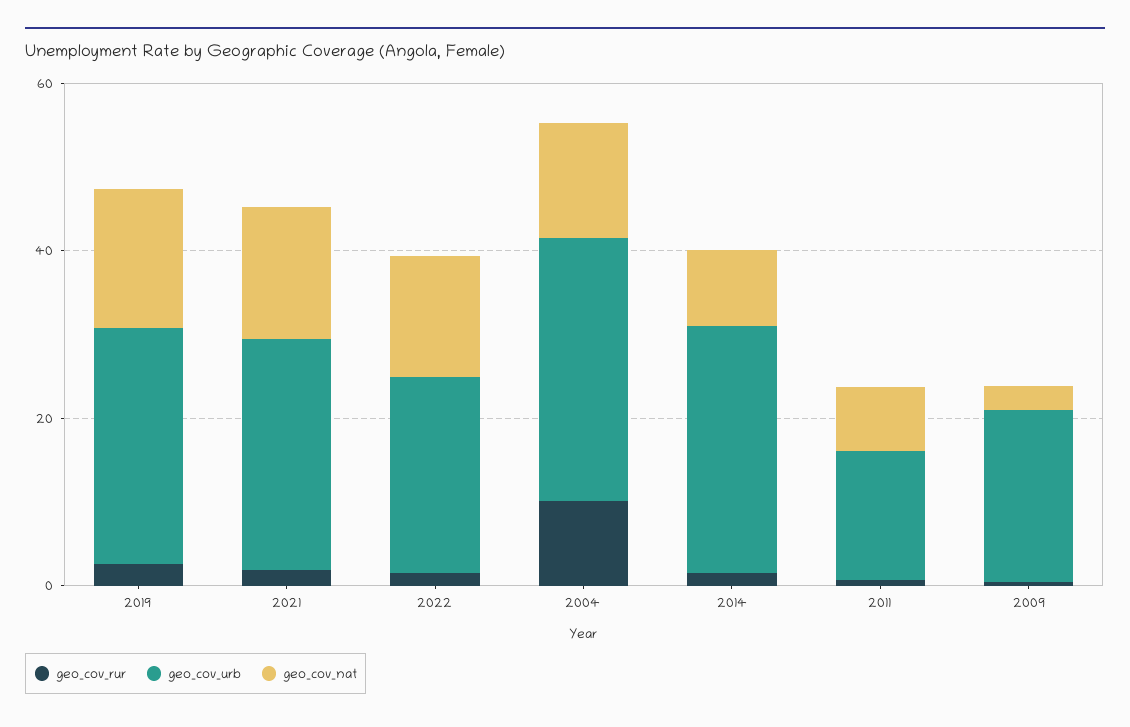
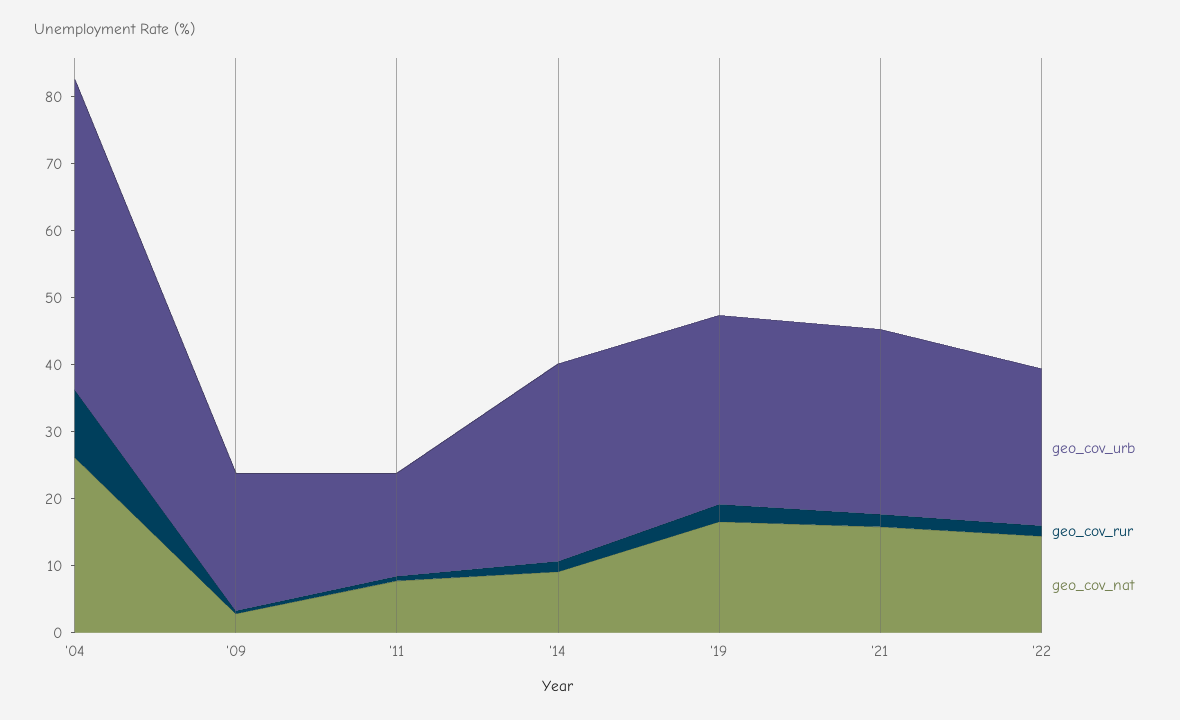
  {
    "geo_cov_rur": {
      "2019": 2,
      "2021": 2,
      "2022": 2,
      "2004": 10,
      "2014": 2,
      "2011": 0,
      "2009": 0
    },
    "geo_cov_urb": {
      "2019": 28,
      "2021": 28,
      "2022": 24,
-     "2004": 30,
+     "2004": 46,
      "2014": 30,
      "2011": 16,
      "2009": 20
    },
    "geo_cov_nat": {
      "2019": 16,
      "2021": 16,
      "2022": 14,
-     "2004": 15,
+     "2004": 26,
      "2014": 10,
      "2011": 8,
      "2009": 2
    }
  }

